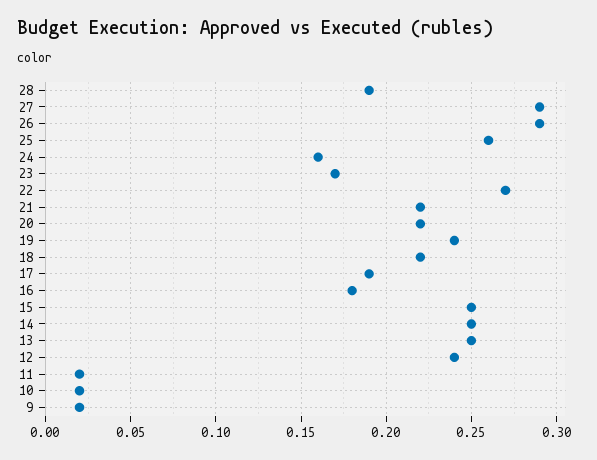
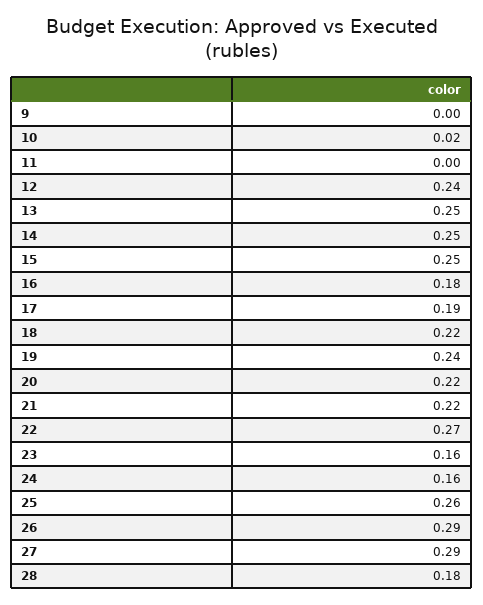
  {
-   "28": 0.19,
+   "28": 0.18,
    "27": 0.29,
    "26": 0.29,
    "25": 0.26,
    "24": 0.16,
-   "23": 0.17,
+   "23": 0.16,
    "22": 0.27,
    "21": 0.22,
    "20": 0.22,
    "19": 0.24,
    "18": 0.22,
    "17": 0.19,
    "16": 0.18,
    "15": 0.25,
    "14": 0.25,
    "13": 0.25,
    "12": 0.24,
-   "11": 0.02,
+   "11": 0,
    "10": 0.02,
-   "9": 0.02
+   "9": 0
  }

